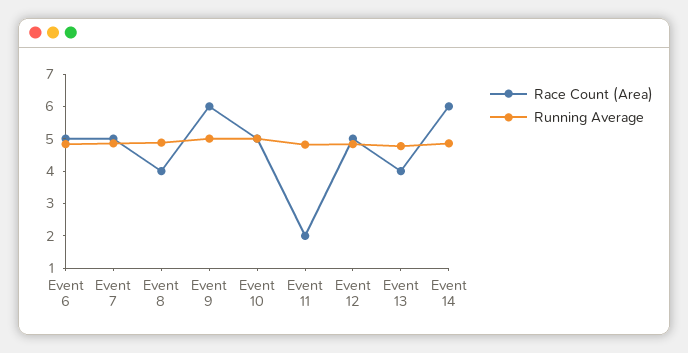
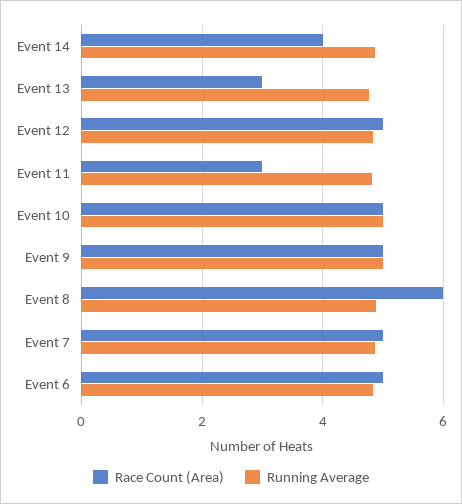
  {
    "Race Count (Area)": {
      "Event 6": 5,
      "Event 7": 5,
-     "Event 8": 4,
+     "Event 8": 6,
-     "Event 9": 6,
+     "Event 9": 5,
      "Event 10": 5,
-     "Event 11": 2,
+     "Event 11": 3,
      "Event 12": 5,
-     "Event 13": 4,
+     "Event 13": 3,
-     "Event 14": 6
+     "Event 14": 4
    },
    "Running Average": {
      "Event 6": 4.8,
      "Event 7": 4.8,
      "Event 8": 4.8,
      "Event 9": 5,
      "Event 10": 5,
      "Event 11": 4.8,
      "Event 12": 4.8,
      "Event 13": 4.8,
      "Event 14": 4.8
    }
  }

